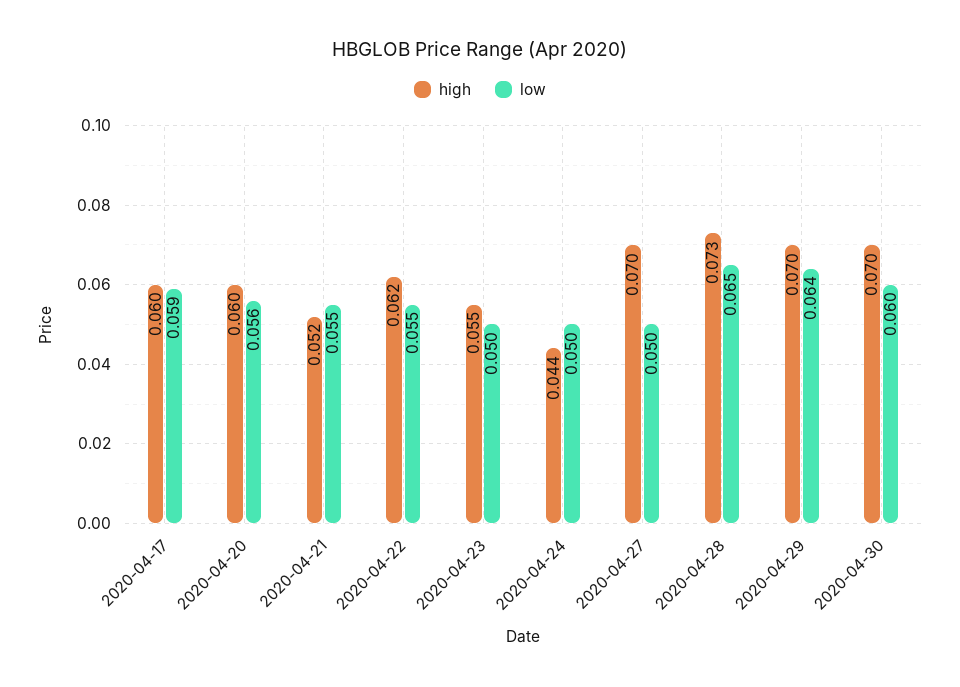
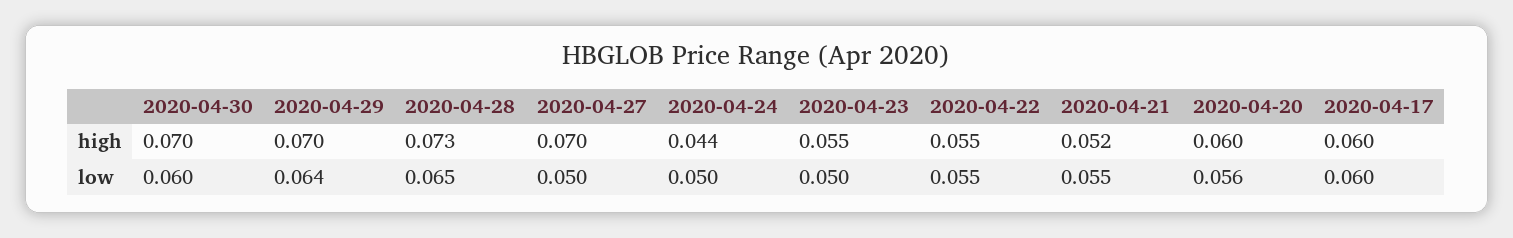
  {
    "high": {
      "2020-04-17": 0.06,
      "2020-04-20": 0.06,
      "2020-04-21": 0.052,
-     "2020-04-22": 0.062,
+     "2020-04-22": 0.055,
      "2020-04-23": 0.055,
      "2020-04-24": 0.044,
      "2020-04-27": 0.07,
      "2020-04-28": 0.073,
      "2020-04-29": 0.07,
      "2020-04-30": 0.07
    },
    "low": {
-     "2020-04-17": 0.059,
+     "2020-04-17": 0.06,
      "2020-04-20": 0.056,
      "2020-04-21": 0.055,
      "2020-04-22": 0.055,
      "2020-04-23": 0.05,
      "2020-04-24": 0.05,
      "2020-04-27": 0.05,
      "2020-04-28": 0.065,
      "2020-04-29": 0.064,
      "2020-04-30": 0.06
    }
  }

